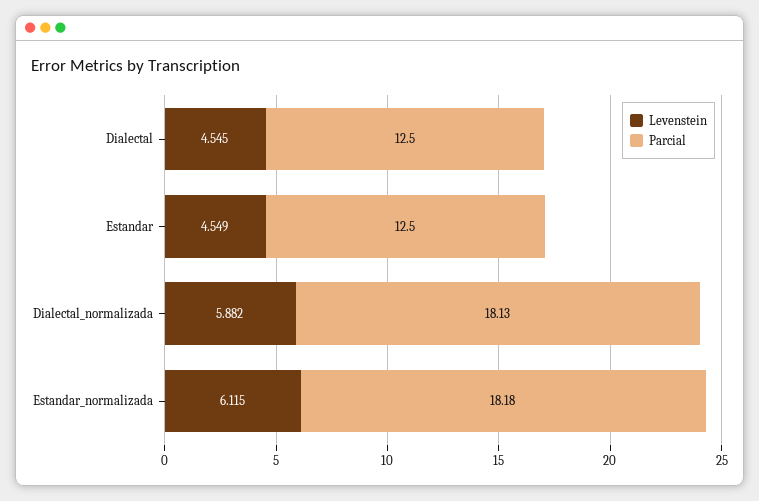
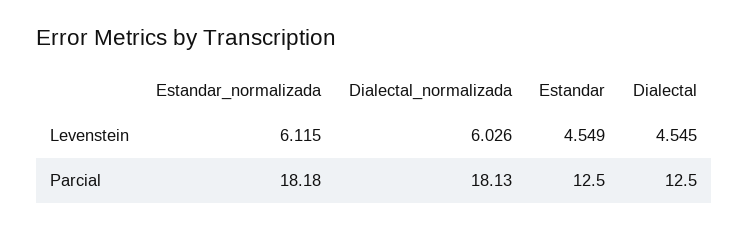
  {
    "Levenstein": {
      "Dialectal": 4.545,
      "Estandar": 4.549,
-     "Dialectal_normalizada": 5.882,
+     "Dialectal_normalizada": 6.026,
      "Estandar_normalizada": 6.115
    },
    "Parcial": {
      "Dialectal": 12.5,
      "Estandar": 12.5,
      "Dialectal_normalizada": 18.13,
      "Estandar_normalizada": 18.18
    }
  }

